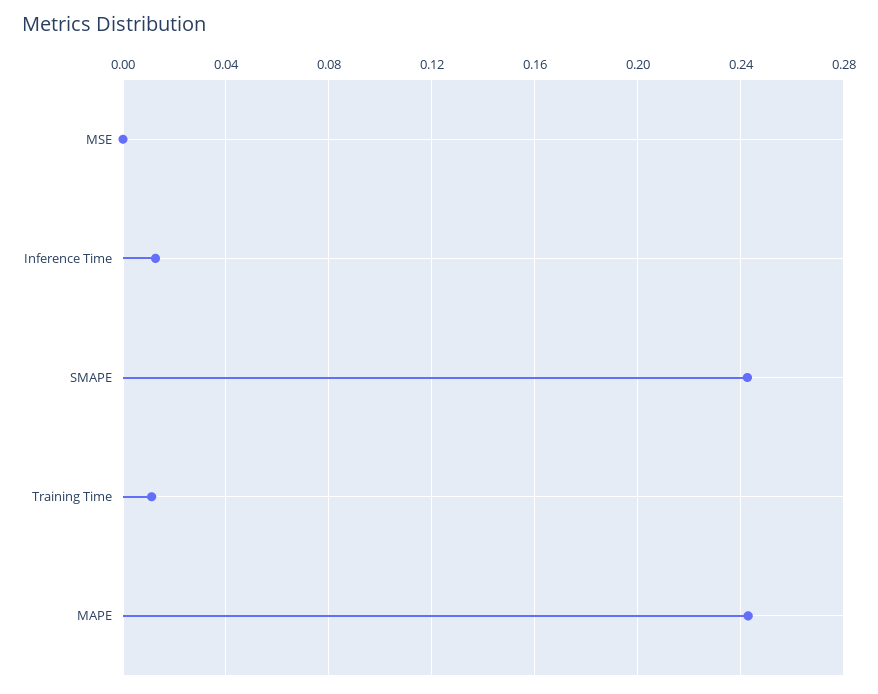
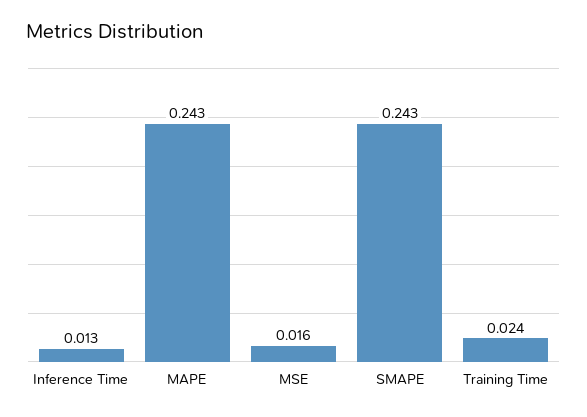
  {
-   "MSE": 0,
+   "MSE": 0.016,
    "Inference Time": 0.013,
    "SMAPE": 0.243,
-   "Training Time": 0.01,
+   "Training Time": 0.024,
    "MAPE": 0.243
  }

